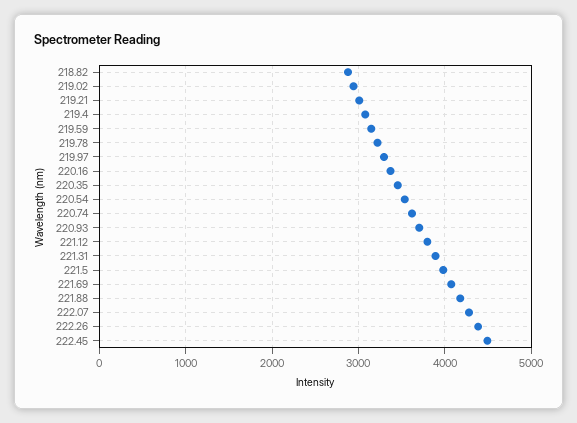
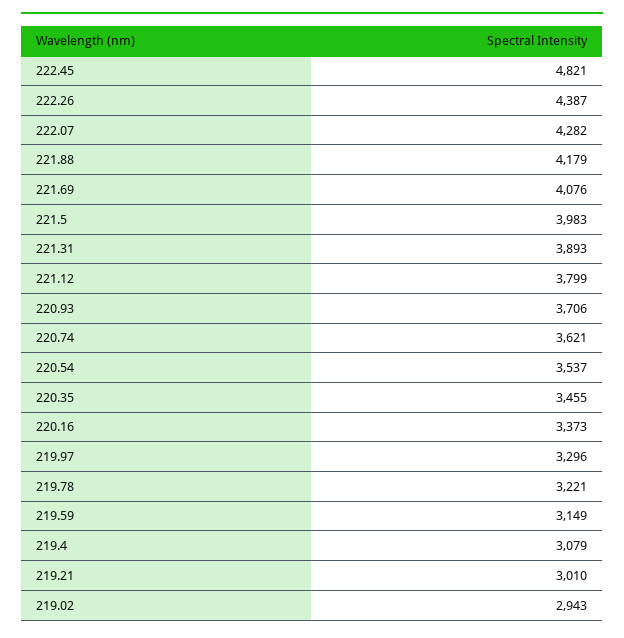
  {
-   "218.82": 2900,
    "219.02": 2943,
    "219.21": 3010,
    "219.4": 3079,
    "219.59": 3149,
    "219.78": 3221,
    "219.97": 3296,
    "220.16": 3373,
    "220.35": 3455,
    "220.54": 3537,
    "220.74": 3621,
    "220.93": 3706,
    "221.12": 3799,
    "221.31": 3893,
    "221.5": 3983,
    "221.69": 4076,
    "221.88": 4179,
    "222.07": 4282,
    "222.26": 4387,
-   "222.45": 4500
+   "222.45": 4821
  }

